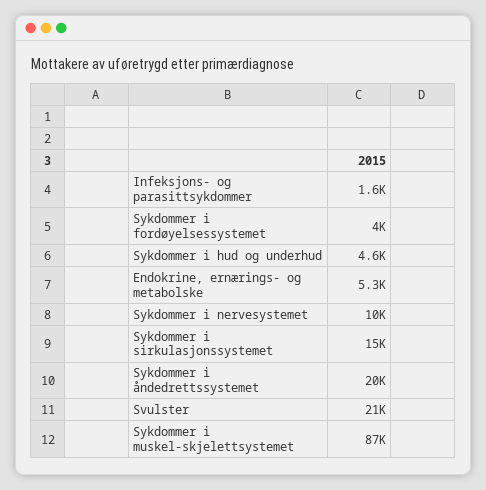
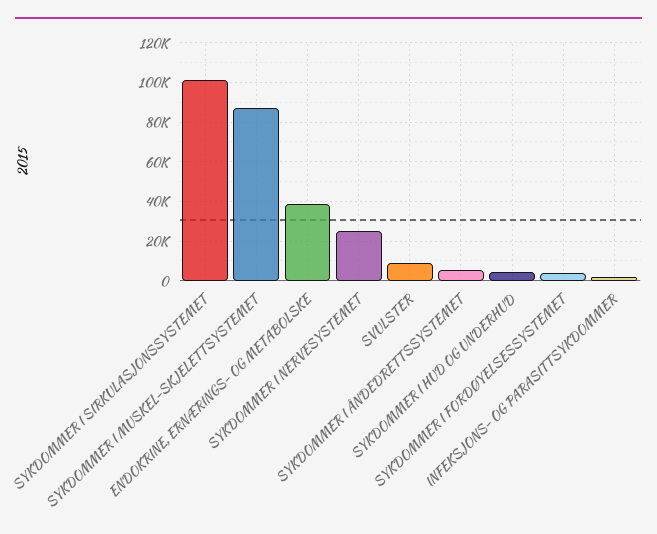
  {
    "Infeksjons- og parasittsykdommer": 1600,
    "Sykdommer i fordøyelsessystemet": 4000,
    "Sykdommer i hud og underhud": 4600,
-   "Endokrine, ernærings- og metabolske": 5300,
+   "Endokrine, ernærings- og metabolske": 40000,
-   "Sykdommer i nervesystemet": 10000,
+   "Sykdommer i nervesystemet": 25000,
-   "Sykdommer i sirkulasjonssystemet": 15000,
+   "Sykdommer i sirkulasjonssystemet": 100000,
-   "Sykdommer i åndedrettssystemet": 20000,
+   "Sykdommer i åndedrettssystemet": 5000,
-   "Svulster": 21000,
+   "Svulster": 10000,
    "Sykdommer i muskel-skjelettsystemet": 87000
  }

